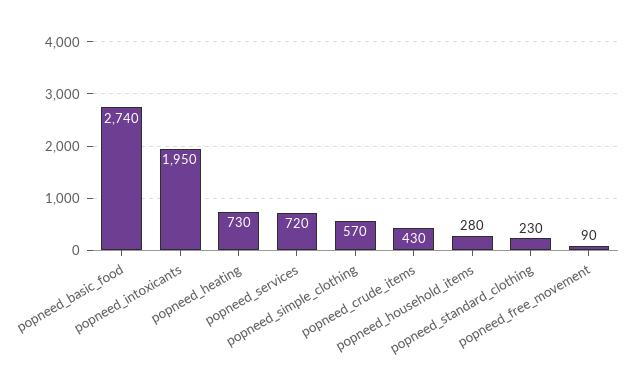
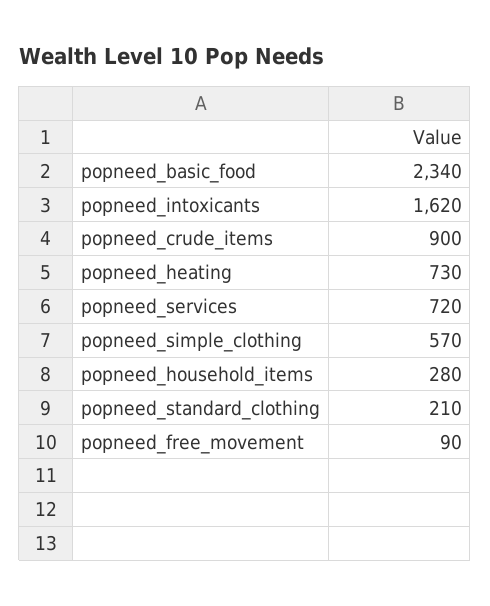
  {
-   "popneed_basic_food": 2740,
+   "popneed_basic_food": 2340,
-   "popneed_intoxicants": 1950,
+   "popneed_intoxicants": 1620,
    "popneed_heating": 730,
    "popneed_services": 720,
    "popneed_simple_clothing": 570,
-   "popneed_crude_items": 430,
+   "popneed_crude_items": 900,
    "popneed_household_items": 280,
-   "popneed_standard_clothing": 230,
+   "popneed_standard_clothing": 210,
    "popneed_free_movement": 90
  }

